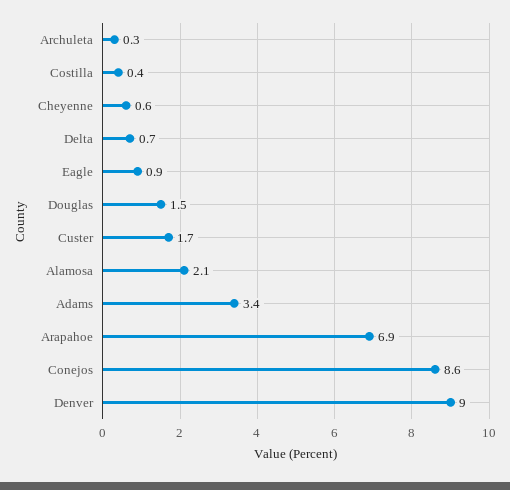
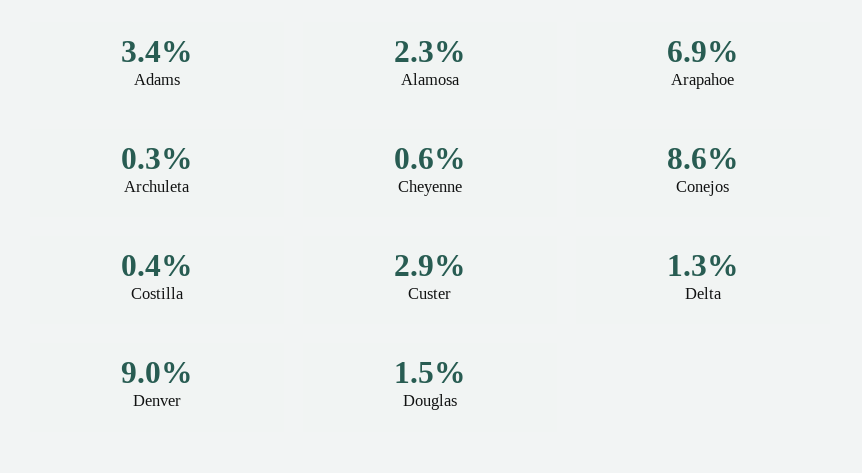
  {
    "Archuleta": 0.3,
    "Costilla": 0.4,
    "Cheyenne": 0.6,
-   "Delta": 0.7,
+   "Delta": 1.3,
-   "Eagle": 0.9,
    "Douglas": 1.5,
-   "Custer": 1.7,
+   "Custer": 2.9,
-   "Alamosa": 2.1,
+   "Alamosa": 2.3,
    "Adams": 3.4,
    "Arapahoe": 6.9,
    "Conejos": 8.6,
    "Denver": 9
  }

